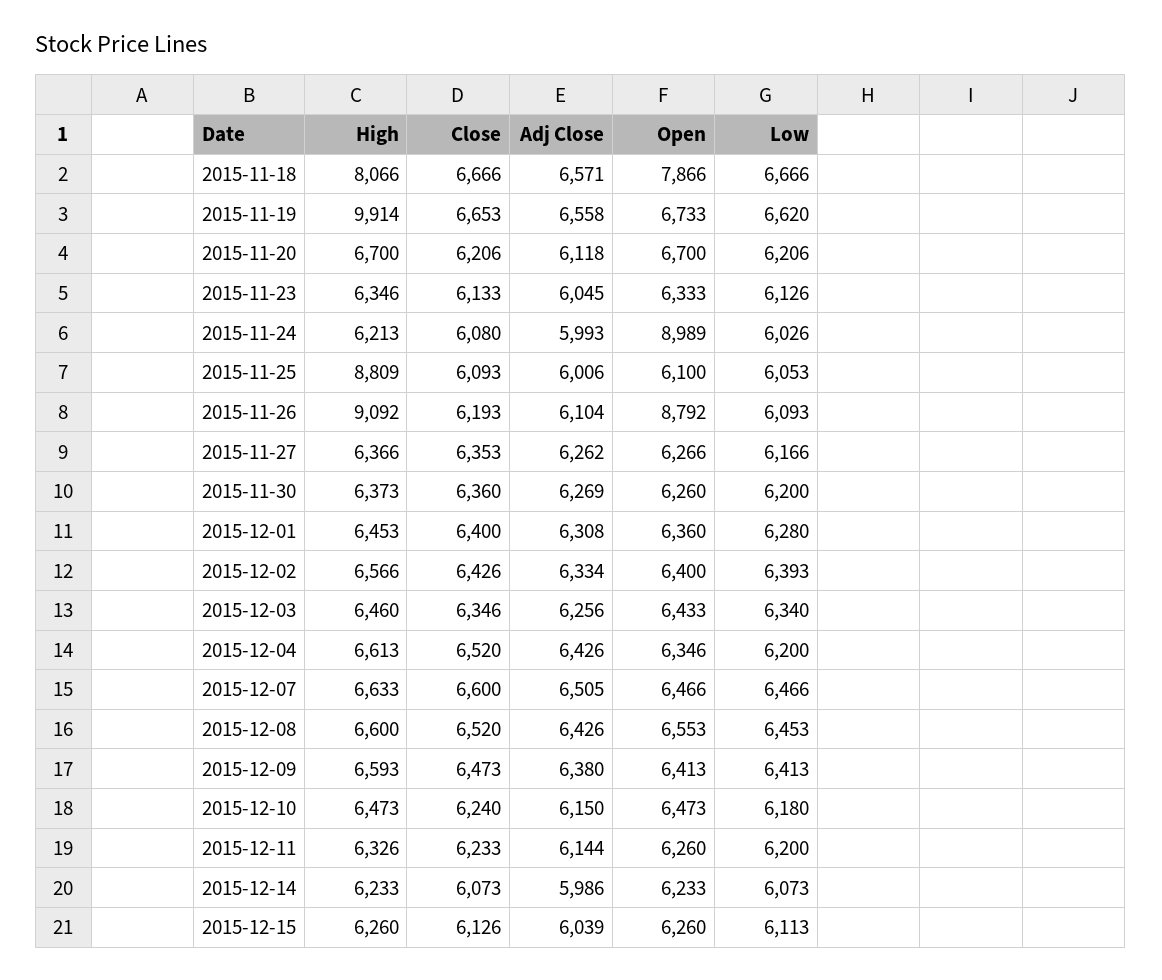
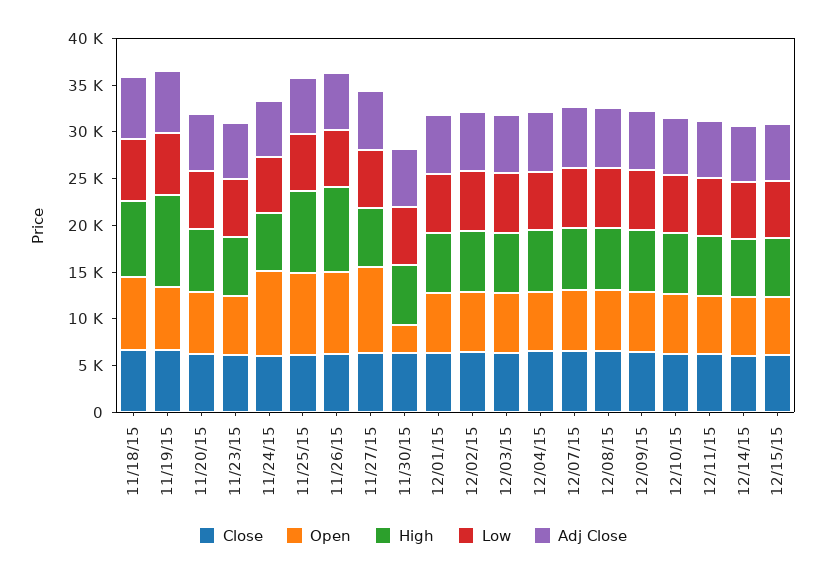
  {
    "High": {
      "2015-11-18": 8066,
      "2015-11-19": 9914,
      "2015-11-20": 6700,
      "2015-11-23": 6346,
      "2015-11-24": 6213,
      "2015-11-25": 8809,
      "2015-11-26": 9092,
      "2015-11-27": 6366,
      "2015-11-30": 6373,
      "2015-12-01": 6453,
      "2015-12-02": 6566,
      "2015-12-03": 6460,
      "2015-12-04": 6613,
      "2015-12-07": 6633,
      "2015-12-08": 6600,
      "2015-12-09": 6593,
      "2015-12-10": 6473,
      "2015-12-11": 6326,
      "2015-12-14": 6233,
      "2015-12-15": 6260
    },
    "Close": {
      "2015-11-18": 6666,
      "2015-11-19": 6653,
      "2015-11-20": 6206,
      "2015-11-23": 6133,
      "2015-11-24": 6080,
      "2015-11-25": 6093,
      "2015-11-26": 6193,
      "2015-11-27": 6353,
      "2015-11-30": 6360,
      "2015-12-01": 6400,
      "2015-12-02": 6426,
      "2015-12-03": 6346,
      "2015-12-04": 6520,
      "2015-12-07": 6600,
      "2015-12-08": 6520,
      "2015-12-09": 6473,
      "2015-12-10": 6240,
      "2015-12-11": 6233,
      "2015-12-14": 6073,
      "2015-12-15": 6126
    },
    "Adj Close": {
      "2015-11-18": 6571,
      "2015-11-19": 6558,
      "2015-11-20": 6118,
      "2015-11-23": 6045,
      "2015-11-24": 5993,
      "2015-11-25": 6006,
      "2015-11-26": 6104,
      "2015-11-27": 6262,
      "2015-11-30": 6269,
      "2015-12-01": 6308,
      "2015-12-02": 6334,
      "2015-12-03": 6256,
      "2015-12-04": 6426,
      "2015-12-07": 6505,
      "2015-12-08": 6426,
      "2015-12-09": 6380,
      "2015-12-10": 6150,
      "2015-12-11": 6144,
      "2015-12-14": 5986,
      "2015-12-15": 6039
    },
    "Open": {
      "2015-11-18": 7866,
      "2015-11-19": 6733,
      "2015-11-20": 6700,
      "2015-11-23": 6333,
      "2015-11-24": 8989,
-     "2015-11-25": 6100,
+     "2015-11-25": 9000,
      "2015-11-26": 8792,
-     "2015-11-27": 6266,
+     "2015-11-27": 9000,
-     "2015-11-30": 6260,
+     "2015-11-30": 3000,
      "2015-12-01": 6360,
      "2015-12-02": 6400,
      "2015-12-03": 6433,
      "2015-12-04": 6346,
      "2015-12-07": 6466,
      "2015-12-08": 6553,
      "2015-12-09": 6413,
      "2015-12-10": 6473,
      "2015-12-11": 6260,
      "2015-12-14": 6233,
      "2015-12-15": 6260
    },
    "Low": {
      "2015-11-18": 6666,
      "2015-11-19": 6620,
      "2015-11-20": 6206,
      "2015-11-23": 6126,
      "2015-11-24": 6026,
      "2015-11-25": 6053,
      "2015-11-26": 6093,
      "2015-11-27": 6166,
      "2015-11-30": 6200,
      "2015-12-01": 6280,
      "2015-12-02": 6393,
      "2015-12-03": 6340,
      "2015-12-04": 6200,
      "2015-12-07": 6466,
      "2015-12-08": 6453,
      "2015-12-09": 6413,
      "2015-12-10": 6180,
      "2015-12-11": 6200,
      "2015-12-14": 6073,
      "2015-12-15": 6113
    }
  }

